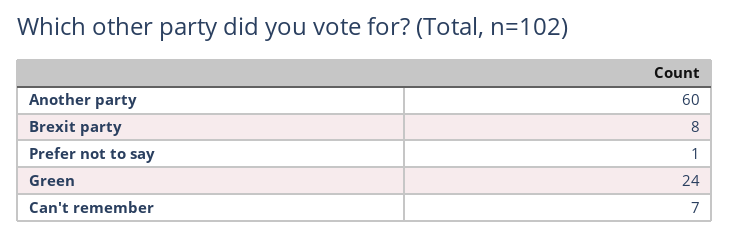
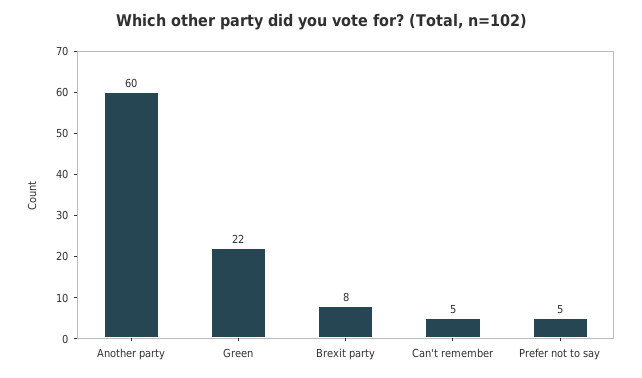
  {
    "Another party": 60,
    "Brexit party": 8,
-   "Prefer not to say": 1,
+   "Prefer not to say": 5,
-   "Green": 24,
+   "Green": 22,
-   "Can't remember": 7
+   "Can't remember": 5
  }

